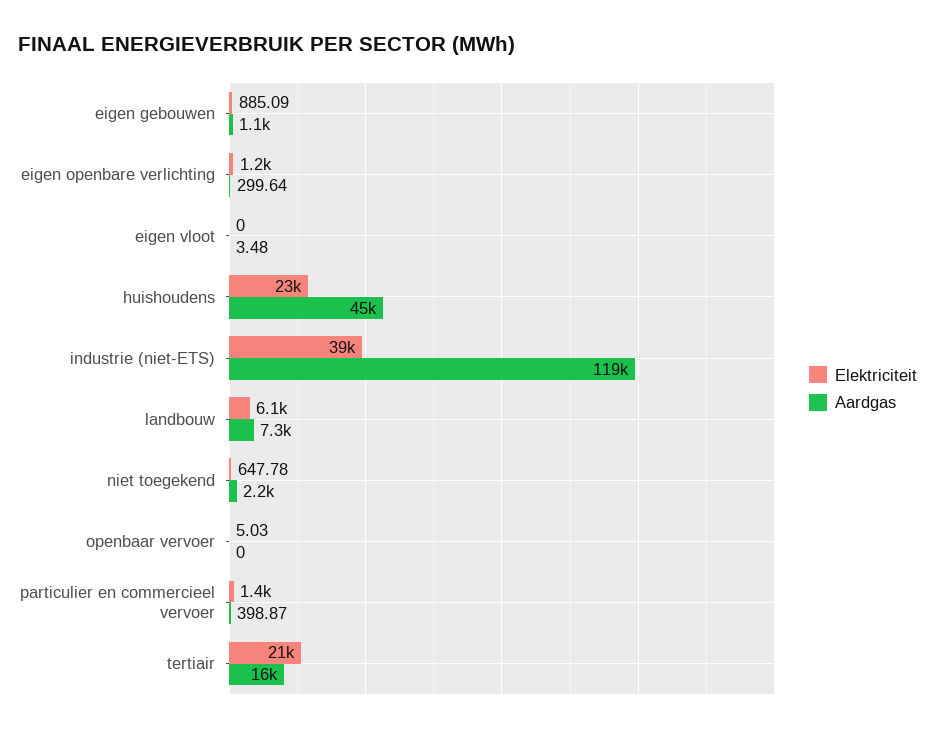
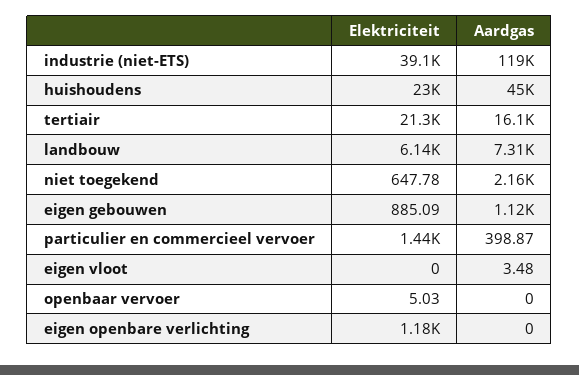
  {
    "Elektriciteit": {
      "eigen gebouwen": 885.09,
      "eigen openbare verlichting": 1180,
      "eigen vloot": 0,
      "huishoudens": 23000,
      "industrie (niet-ETS)": 39100,
      "landbouw": 6140,
      "niet toegekend": 647.78,
      "openbaar vervoer": 5.03,
      "particulier en commercieel vervoer": 1440,
      "tertiair": 21300
    },
    "Aardgas": {
      "eigen gebouwen": 1120,
-     "eigen openbare verlichting": 299.64,
+     "eigen openbare verlichting": 0,
      "eigen vloot": 3.48,
      "huishoudens": 45000,
      "industrie (niet-ETS)": 119000,
      "landbouw": 7310,
      "niet toegekend": 2160,
      "openbaar vervoer": 0,
      "particulier en commercieel vervoer": 398.87,
      "tertiair": 16100
    }
  }

